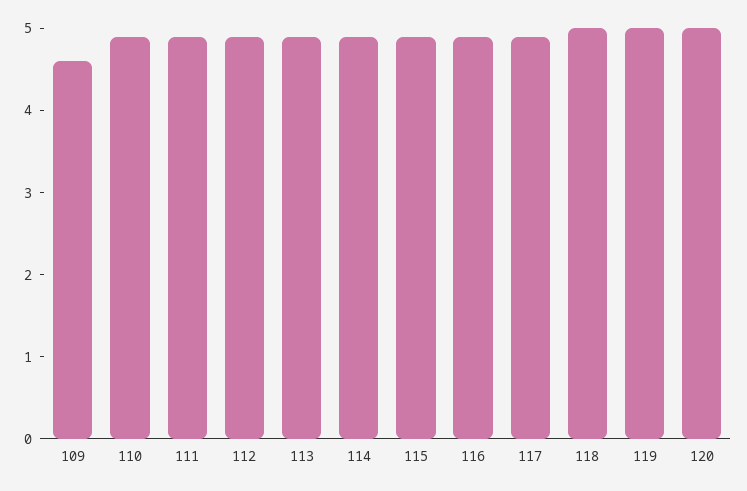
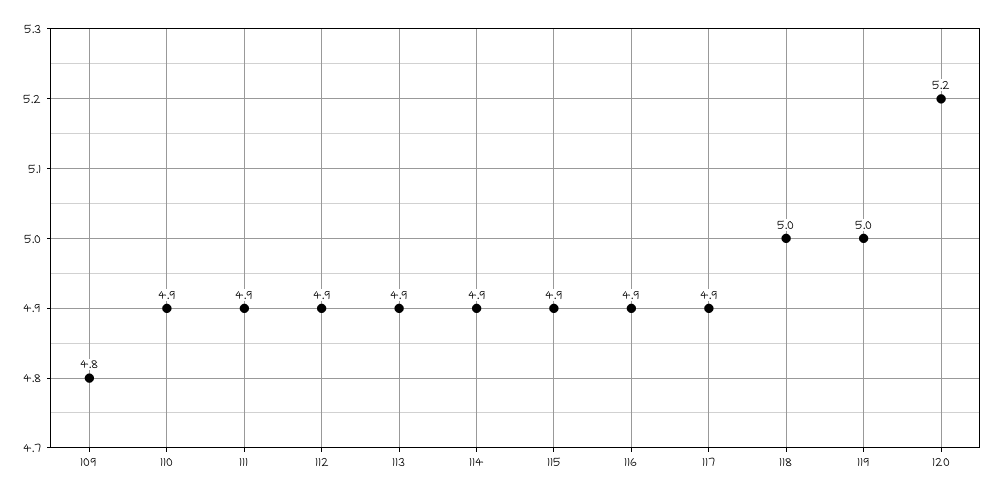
  {
-   "109": 4.6,
+   "109": 4.8,
    "110": 4.9,
    "111": 4.9,
    "112": 4.9,
    "113": 4.9,
    "114": 4.9,
    "115": 4.9,
    "116": 4.9,
    "117": 4.9,
    "118": 5,
    "119": 5,
-   "120": 5
+   "120": 5.2
  }

